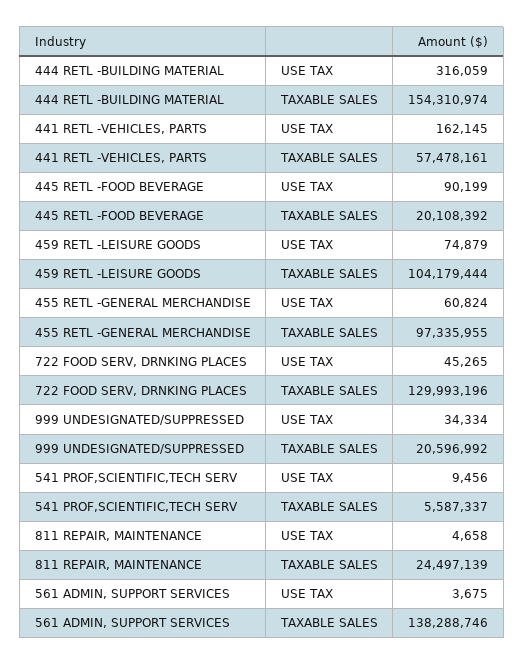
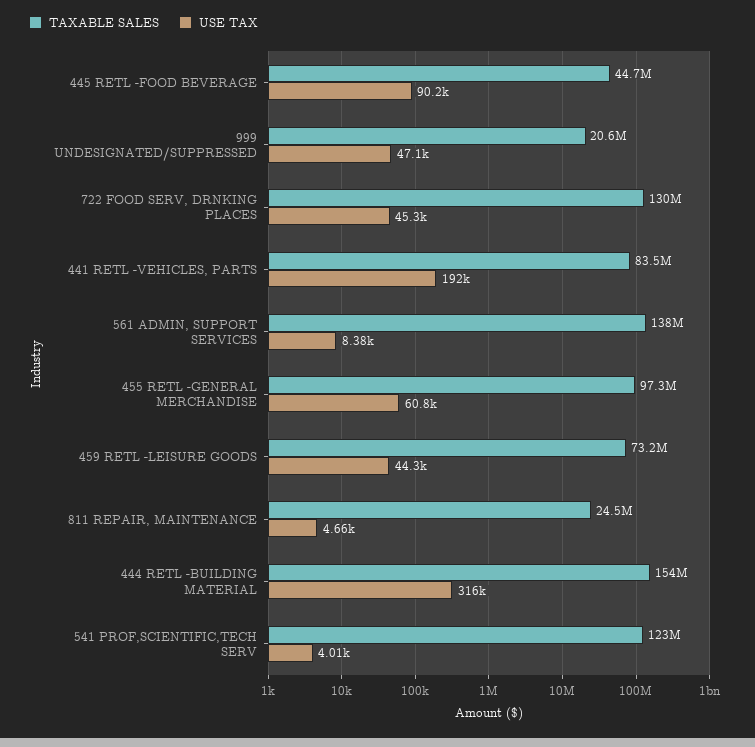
  {
    "USE TAX": {
      "444 RETL -BUILDING MATERIAL": 316059,
-     "441 RETL -VEHICLES, PARTS": 162145,
+     "441 RETL -VEHICLES, PARTS": 192000,
      "445 RETL -FOOD BEVERAGE": 90199,
-     "459 RETL -LEISURE GOODS": 74879,
+     "459 RETL -LEISURE GOODS": 44300,
      "455 RETL -GENERAL MERCHANDISE": 60824,
      "722 FOOD SERV, DRNKING PLACES": 45265,
-     "999 UNDESIGNATED/SUPPRESSED": 34334,
+     "999 UNDESIGNATED/SUPPRESSED": 47100,
-     "541 PROF,SCIENTIFIC,TECH SERV": 9456,
+     "541 PROF,SCIENTIFIC,TECH SERV": 4010,
      "811 REPAIR, MAINTENANCE": 4658,
-     "561 ADMIN, SUPPORT SERVICES": 3675
+     "561 ADMIN, SUPPORT SERVICES": 8380
    },
    "TAXABLE SALES": {
      "444 RETL -BUILDING MATERIAL": 154310974,
-     "441 RETL -VEHICLES, PARTS": 57478161,
+     "441 RETL -VEHICLES, PARTS": 83500000,
-     "445 RETL -FOOD BEVERAGE": 20108392,
+     "445 RETL -FOOD BEVERAGE": 44700000,
-     "459 RETL -LEISURE GOODS": 104179444,
+     "459 RETL -LEISURE GOODS": 73200000,
      "455 RETL -GENERAL MERCHANDISE": 97335955,
      "722 FOOD SERV, DRNKING PLACES": 129993196,
      "999 UNDESIGNATED/SUPPRESSED": 20596992,
-     "541 PROF,SCIENTIFIC,TECH SERV": 5587337,
+     "541 PROF,SCIENTIFIC,TECH SERV": 123000000,
      "811 REPAIR, MAINTENANCE": 24497139,
      "561 ADMIN, SUPPORT SERVICES": 138288746
    }
  }

